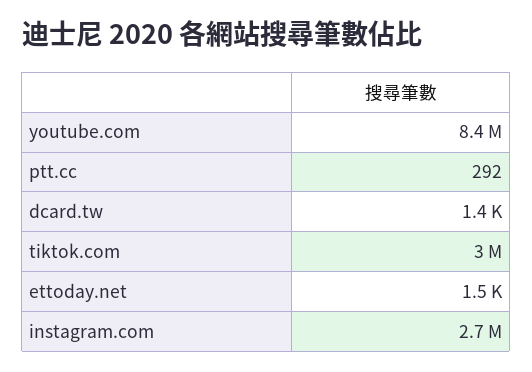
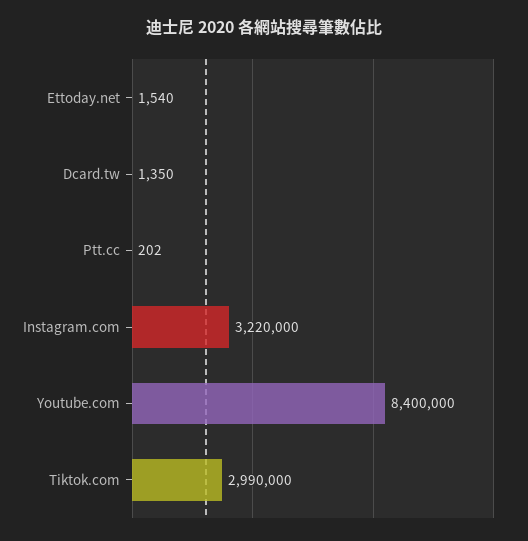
  {
    "youtube.com": 8400000,
-   "ptt.cc": 292,
+   "ptt.cc": 202,
    "dcard.tw": 1350,
    "tiktok.com": 2990000,
    "ettoday.net": 1540,
-   "instagram.com": 2700000
+   "instagram.com": 3220000
  }

